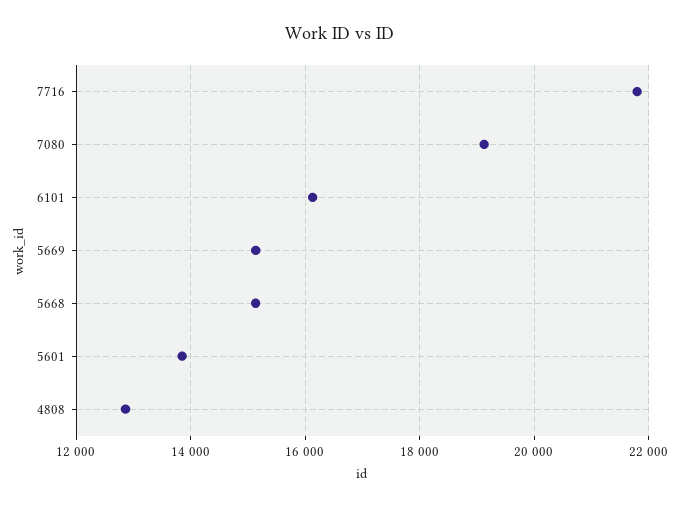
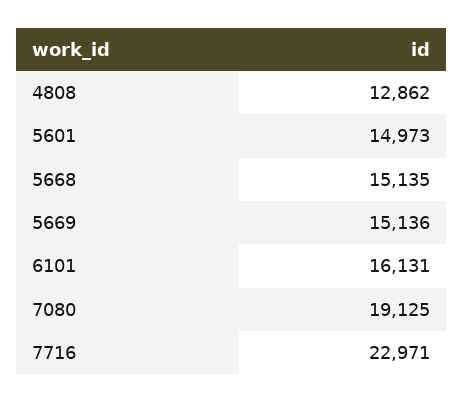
  {
-   "7716": 21800,
+   "7716": 22971,
    "7080": 19125,
    "6101": 16131,
    "5669": 15136,
    "5668": 15135,
-   "5601": 13800,
+   "5601": 14973,
    "4808": 12862
  }

